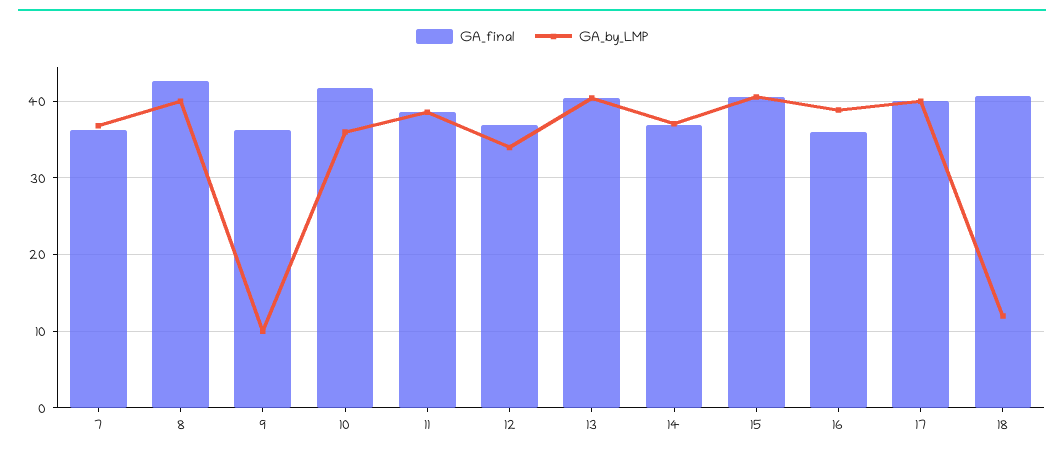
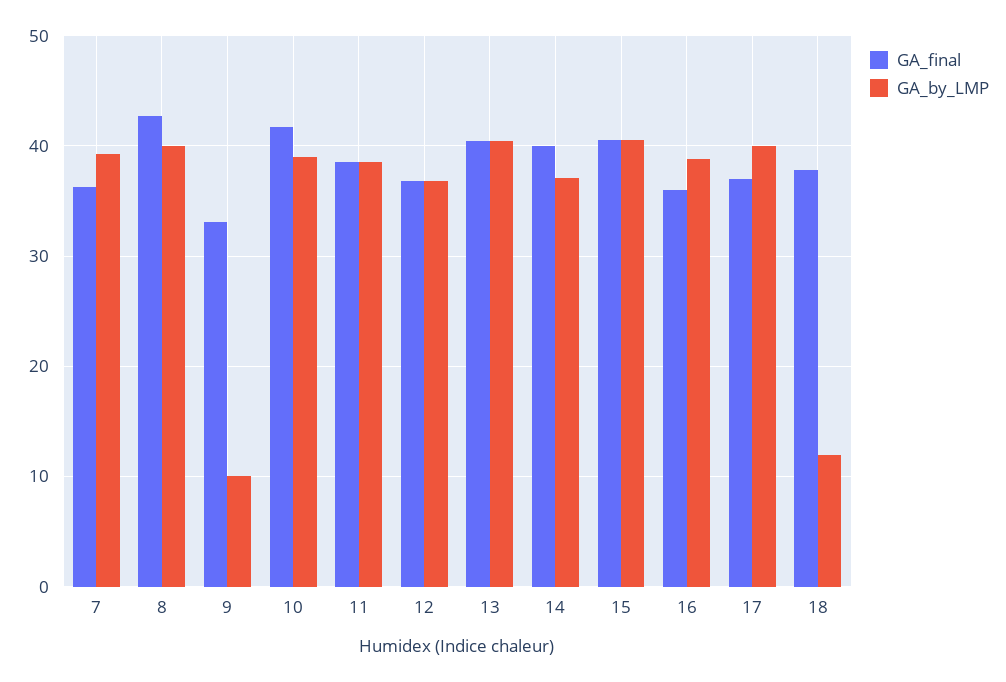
  {
    "GA_final": {
      "7": 36,
      "8": 43,
-     "9": 36,
+     "9": 33,
      "10": 42,
      "11": 39,
      "12": 37,
      "13": 40,
-     "14": 37,
+     "14": 40,
      "15": 41,
      "16": 36,
-     "17": 40,
+     "17": 37,
-     "18": 41
+     "18": 38
    },
    "GA_by_LMP": {
-     "7": 37,
+     "7": 39,
      "8": 40,
      "9": 10,
-     "10": 36,
+     "10": 39,
      "11": 39,
-     "12": 34,
+     "12": 37,
      "13": 40,
      "14": 37,
      "15": 41,
      "16": 39,
      "17": 40,
      "18": 12
    }
  }

